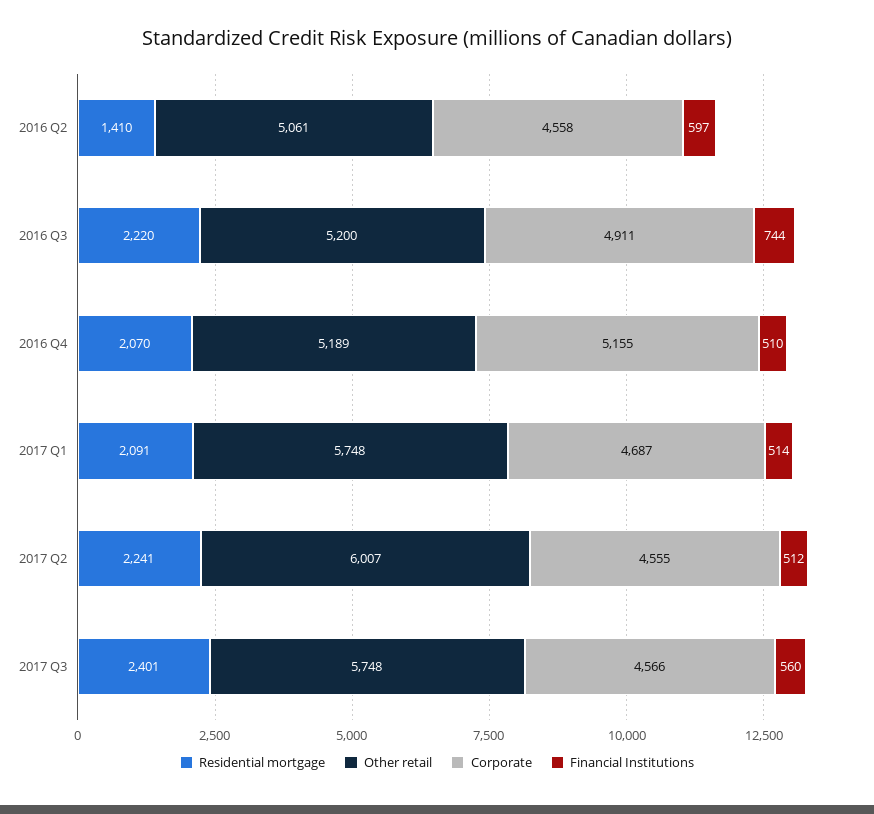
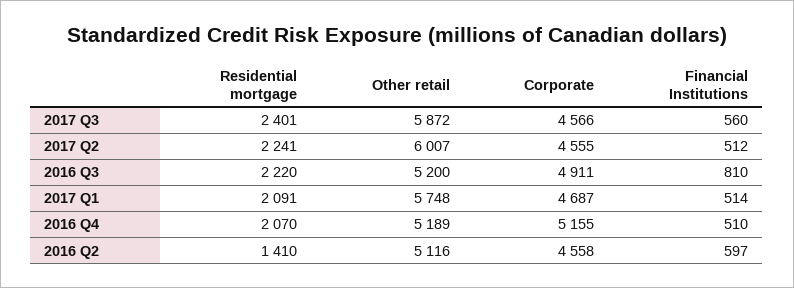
  {
    "Residential mortgage": {
      "2016 Q2": 1410,
      "2016 Q3": 2220,
      "2016 Q4": 2070,
      "2017 Q1": 2091,
      "2017 Q2": 2241,
      "2017 Q3": 2401
    },
    "Other retail": {
-     "2016 Q2": 5061,
+     "2016 Q2": 5116,
      "2016 Q3": 5200,
      "2016 Q4": 5189,
      "2017 Q1": 5748,
      "2017 Q2": 6007,
-     "2017 Q3": 5748
+     "2017 Q3": 5872
    },
    "Corporate": {
      "2016 Q2": 4558,
      "2016 Q3": 4911,
      "2016 Q4": 5155,
      "2017 Q1": 4687,
      "2017 Q2": 4555,
      "2017 Q3": 4566
    },
    "Financial Institutions": {
      "2016 Q2": 597,
-     "2016 Q3": 744,
+     "2016 Q3": 810,
      "2016 Q4": 510,
      "2017 Q1": 514,
      "2017 Q2": 512,
      "2017 Q3": 560
    }
  }

